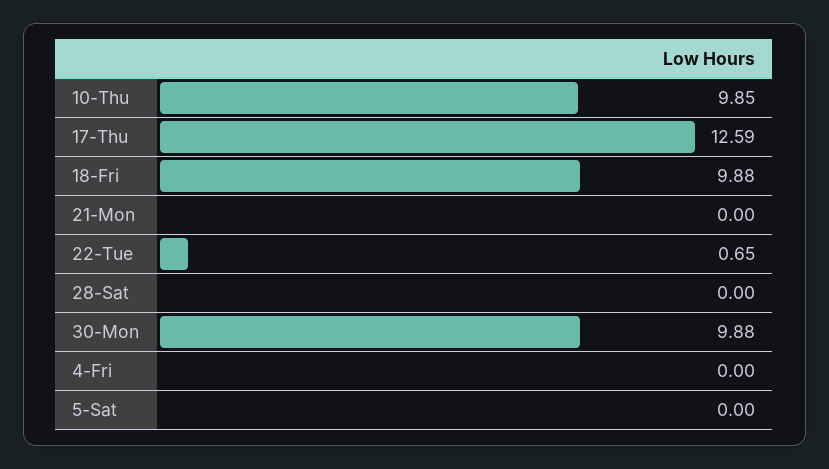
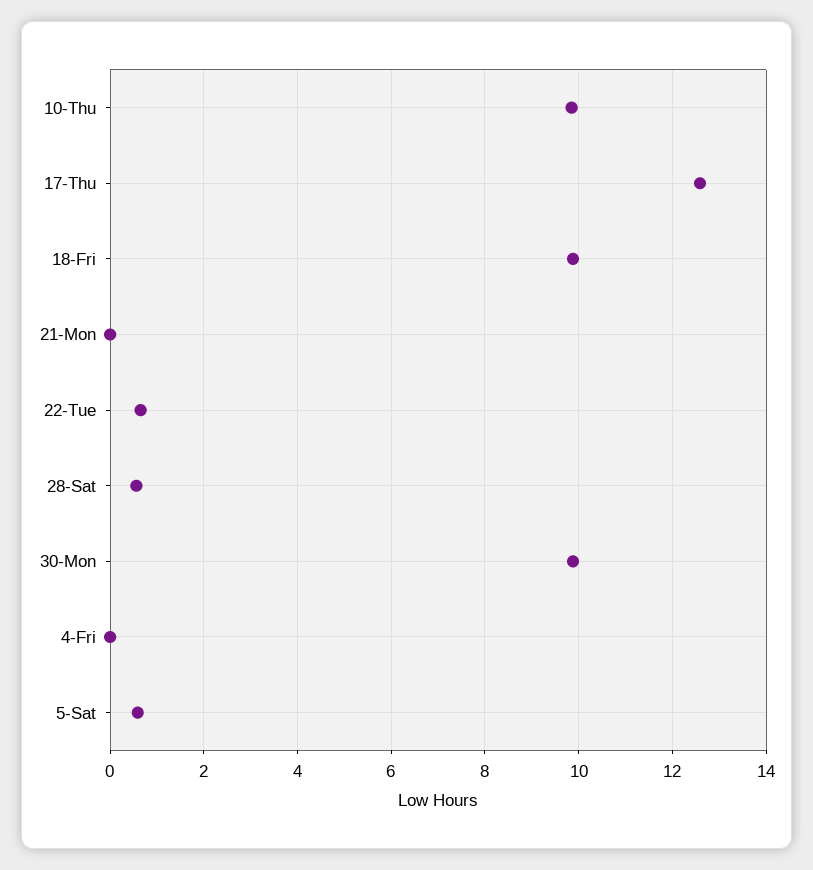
  {
    "10-Thu": 9.85,
    "17-Thu": 12.59,
    "18-Fri": 9.88,
    "21-Mon": 0,
    "22-Tue": 0.65,
-   "28-Sat": 0,
+   "28-Sat": 0.6,
    "30-Mon": 9.88,
    "4-Fri": 0,
-   "5-Sat": 0
+   "5-Sat": 0.6
  }

